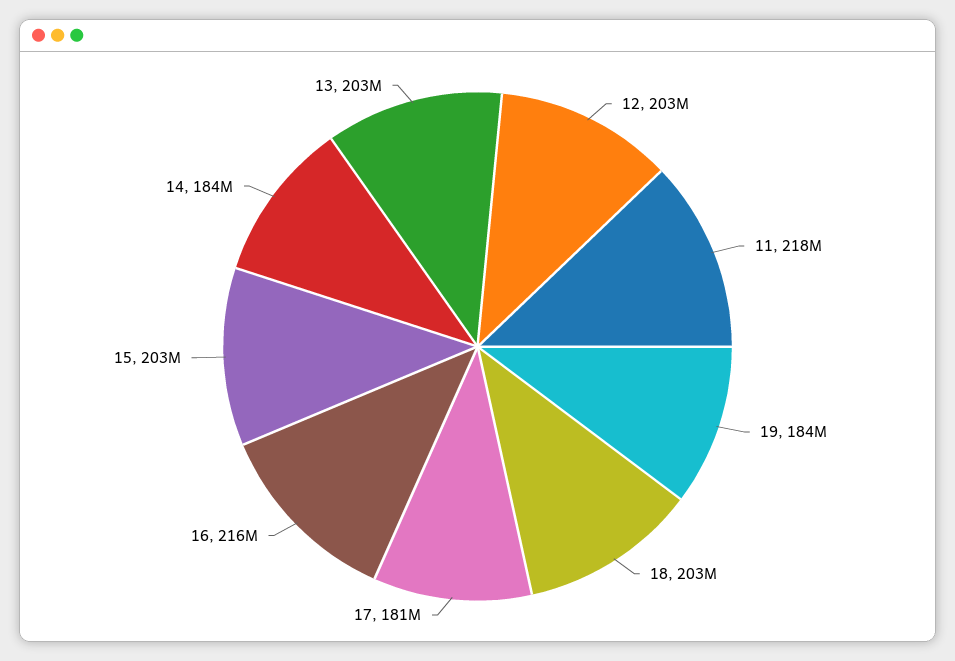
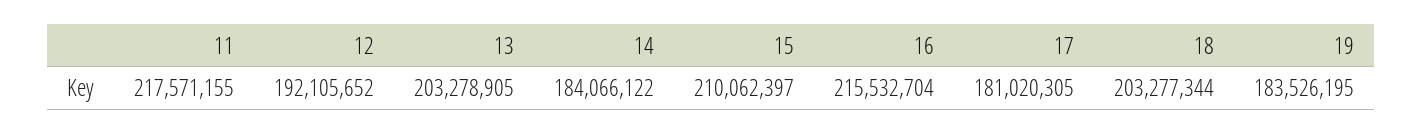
  {
-   "12": 203000000,
+   "12": 192105652,
    "11": 217571155,
    "19": 183526195,
    "18": 203277344,
    "17": 181020305,
    "16": 215532704,
-   "15": 203000000,
+   "15": 210062397,
    "14": 184066122,
    "13": 203278905
  }

